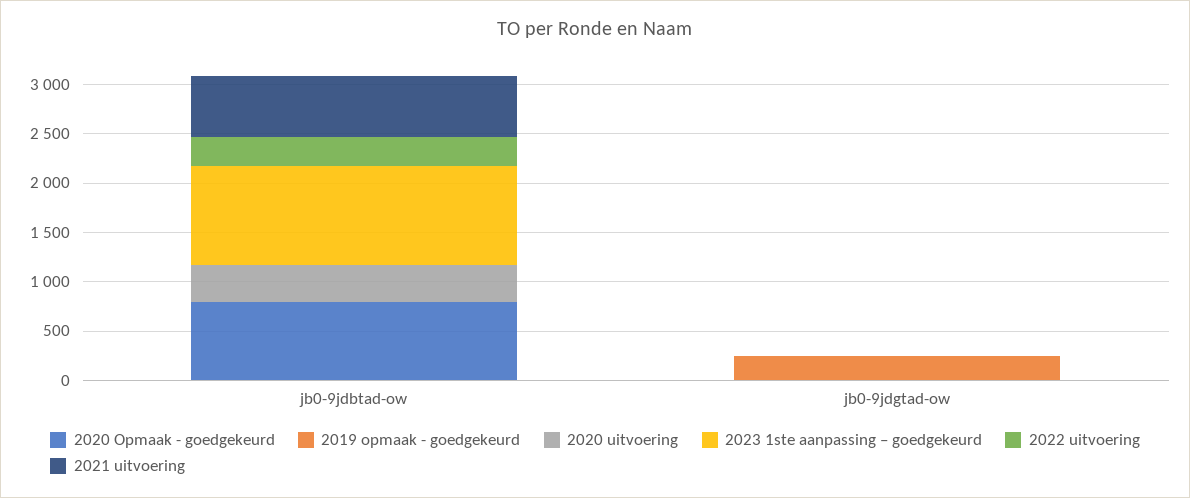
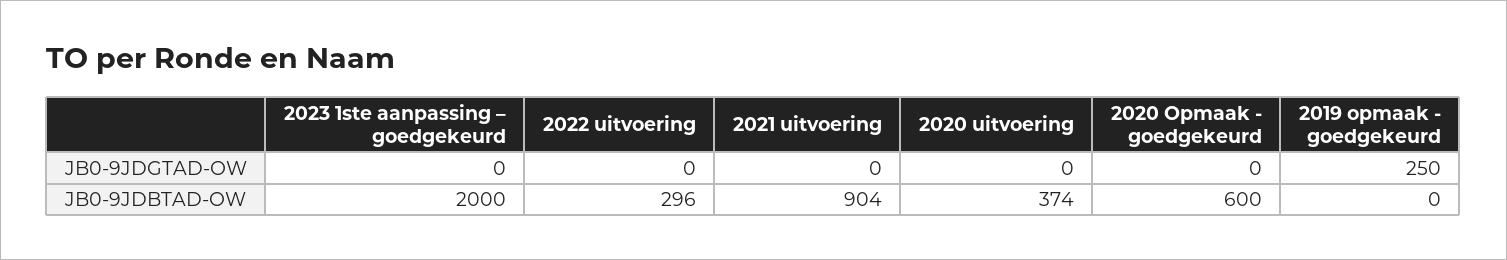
  {
    "2020 Opmaak - goedgekeurd": {
-     "jb0-9jdbtad-ow": 800,
+     "jb0-9jdbtad-ow": 600,
      "jb0-9jdgtad-ow": 0
    },
    "2019 opmaak - goedgekeurd": {
      "jb0-9jdbtad-ow": 0,
      "jb0-9jdgtad-ow": 250
    },
    "2020 uitvoering": {
      "jb0-9jdbtad-ow": 374,
      "jb0-9jdgtad-ow": 0
    },
    "2023 1ste aanpassing – goedgekeurd": {
-     "jb0-9jdbtad-ow": 1000,
+     "jb0-9jdbtad-ow": 2000,
      "jb0-9jdgtad-ow": 0
    },
    "2022 uitvoering": {
      "jb0-9jdbtad-ow": 296,
      "jb0-9jdgtad-ow": 0
    },
    "2021 uitvoering": {
-     "jb0-9jdbtad-ow": 600,
+     "jb0-9jdbtad-ow": 904,
      "jb0-9jdgtad-ow": 0
    }
  }

